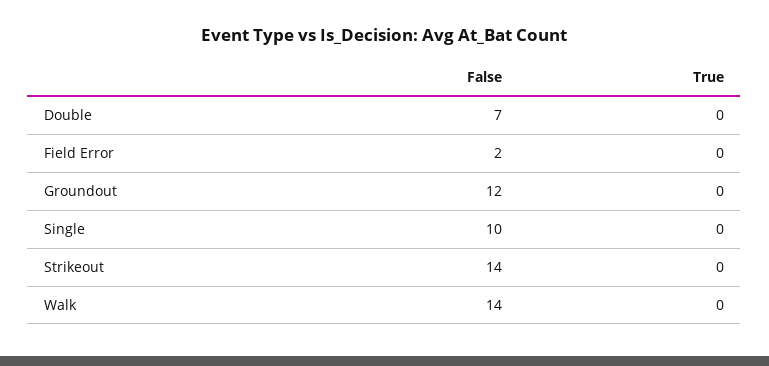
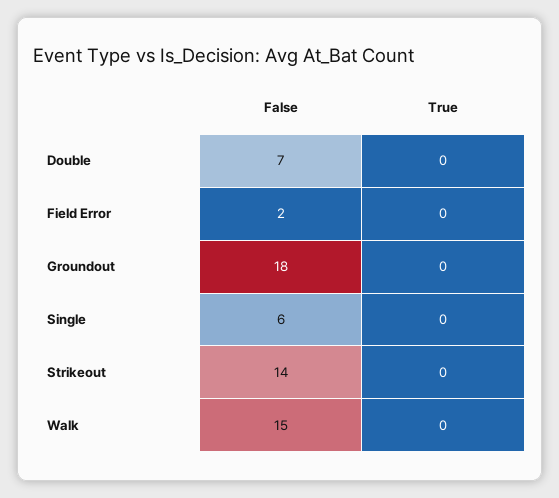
  {
    "False": {
      "Double": 7,
      "Field Error": 2,
-     "Groundout": 12,
+     "Groundout": 18,
-     "Single": 10,
+     "Single": 6,
      "Strikeout": 14,
-     "Walk": 14
+     "Walk": 15
    },
    "True": {
      "Double": 0,
      "Field Error": 0,
      "Groundout": 0,
      "Single": 0,
      "Strikeout": 0,
      "Walk": 0
    }
  }

